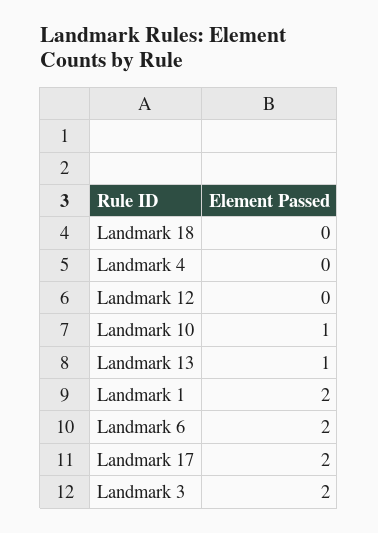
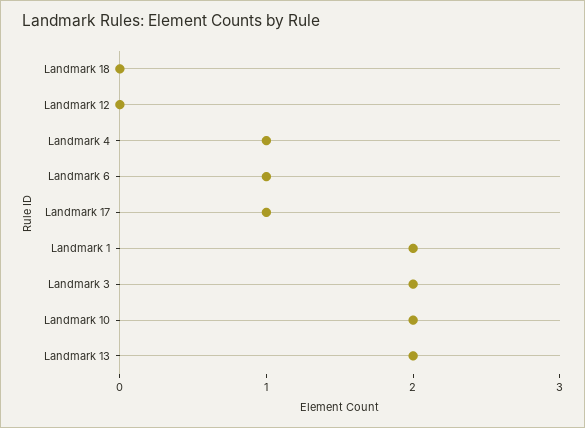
  {
    "Landmark 18": 0,
-   "Landmark 4": 0,
+   "Landmark 4": 1,
    "Landmark 12": 0,
-   "Landmark 10": 1,
+   "Landmark 10": 2,
-   "Landmark 13": 1,
+   "Landmark 13": 2,
    "Landmark 1": 2,
-   "Landmark 6": 2,
+   "Landmark 6": 1,
-   "Landmark 17": 2,
+   "Landmark 17": 1,
    "Landmark 3": 2
  }

